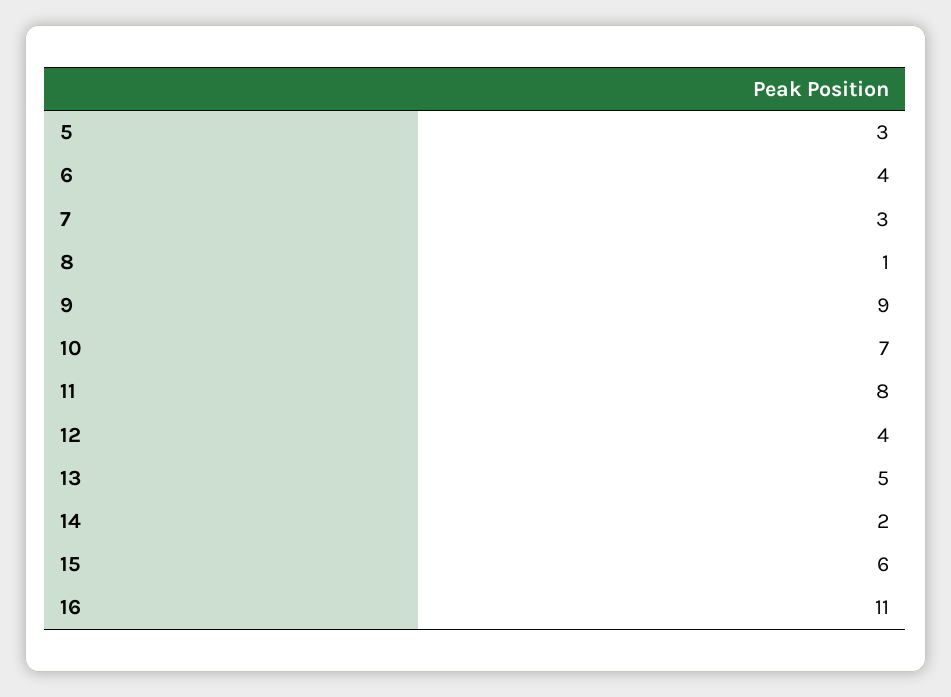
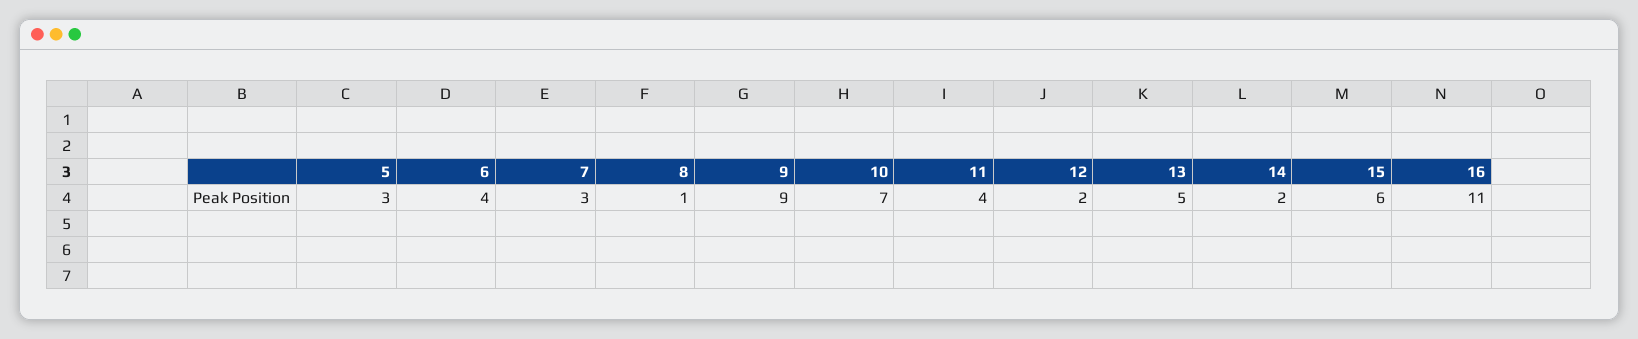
  {
    "5": 3,
    "6": 4,
    "7": 3,
    "8": 1,
    "9": 9,
    "10": 7,
-   "11": 8,
+   "11": 4,
-   "12": 4,
+   "12": 2,
    "13": 5,
    "14": 2,
    "15": 6,
    "16": 11
  }

